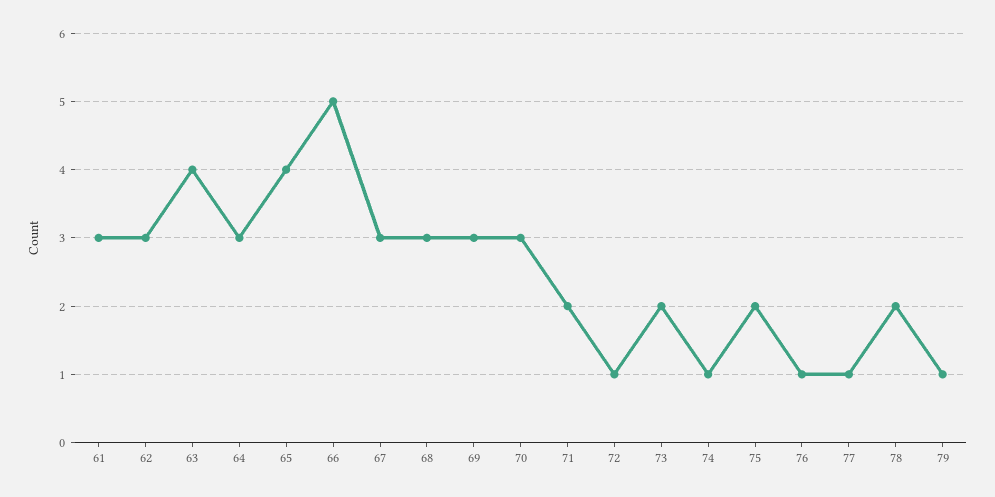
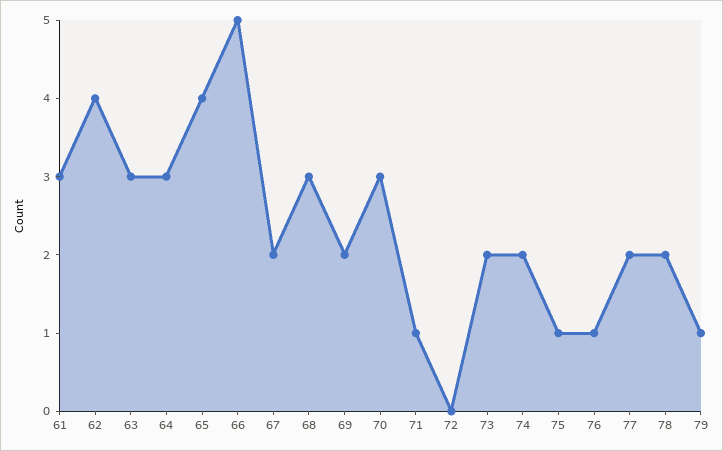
  {
    "61": 3,
-   "62": 3,
+   "62": 4,
-   "63": 4,
+   "63": 3,
    "64": 3,
    "65": 4,
    "66": 5,
-   "67": 3,
+   "67": 2,
    "68": 3,
-   "69": 3,
+   "69": 2,
    "70": 3,
-   "71": 2,
+   "71": 1,
-   "72": 1,
+   "72": 0,
    "73": 2,
-   "74": 1,
+   "74": 2,
-   "75": 2,
+   "75": 1,
    "76": 1,
-   "77": 1,
+   "77": 2,
    "78": 2,
    "79": 1
  }

